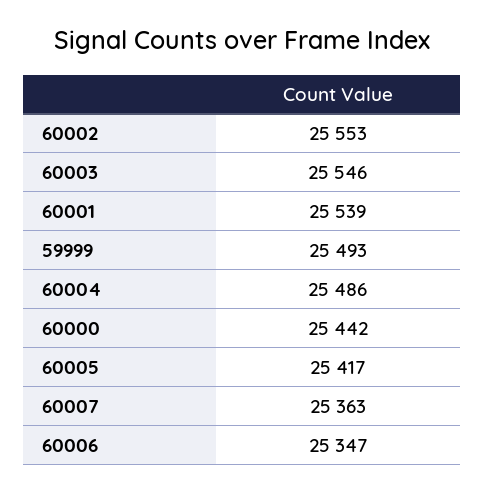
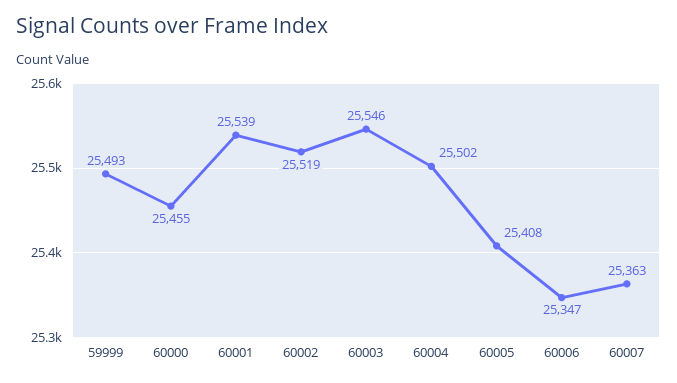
  {
-   "60002": 25553,
+   "60002": 25519,
    "60003": 25546,
    "60001": 25539,
    "59999": 25493,
-   "60004": 25486,
+   "60004": 25502,
-   "60000": 25442,
+   "60000": 25455,
-   "60005": 25417,
+   "60005": 25408,
    "60007": 25363,
    "60006": 25347
  }

